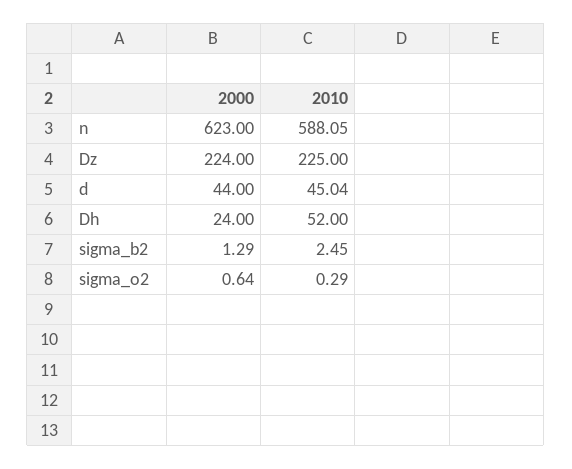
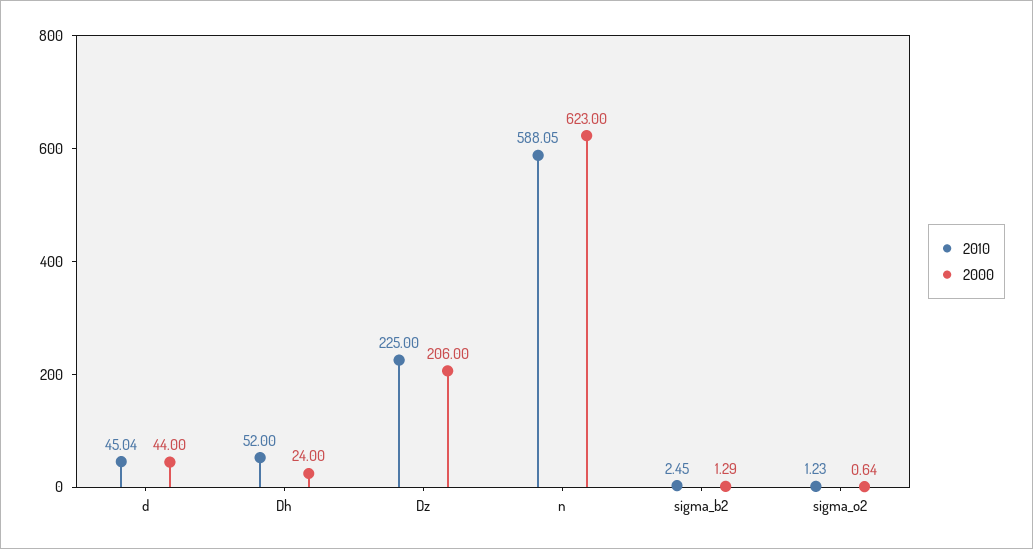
  {
    "2000": {
      "n": 623,
-     "Dz": 224,
+     "Dz": 206,
      "d": 44,
      "Dh": 24,
      "sigma_b2": 1.29,
      "sigma_o2": 0.64
    },
    "2010": {
      "n": 588.05,
      "Dz": 225,
      "d": 45.04,
      "Dh": 52,
      "sigma_b2": 2.45,
-     "sigma_o2": 0.29
+     "sigma_o2": 1.23
    }
  }

